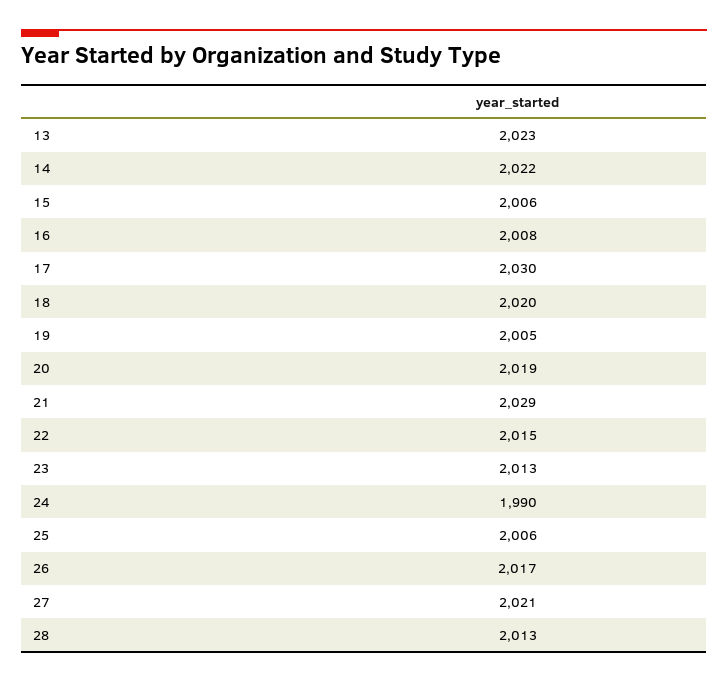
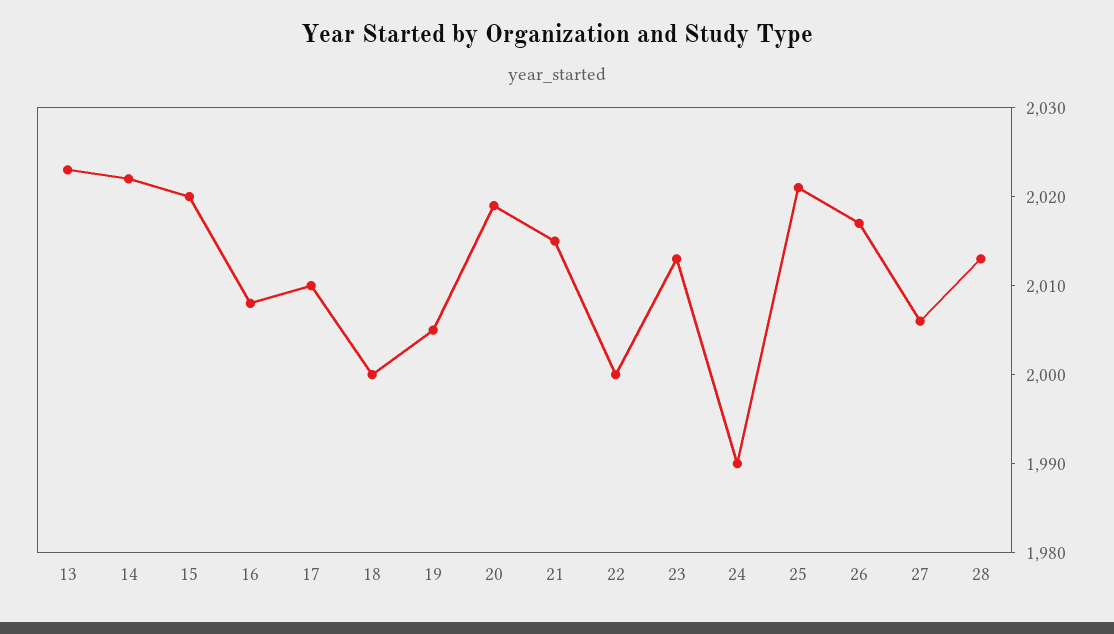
  {
    "13": 2023,
    "14": 2022,
-   "15": 2006,
+   "15": 2020,
    "16": 2008,
-   "17": 2030,
+   "17": 2010,
-   "18": 2020,
+   "18": 2000,
    "19": 2005,
    "20": 2019,
-   "21": 2029,
+   "21": 2015,
-   "22": 2015,
+   "22": 2000,
    "23": 2013,
    "24": 1990,
-   "25": 2006,
+   "25": 2021,
    "26": 2017,
-   "27": 2021,
+   "27": 2006,
    "28": 2013
  }

